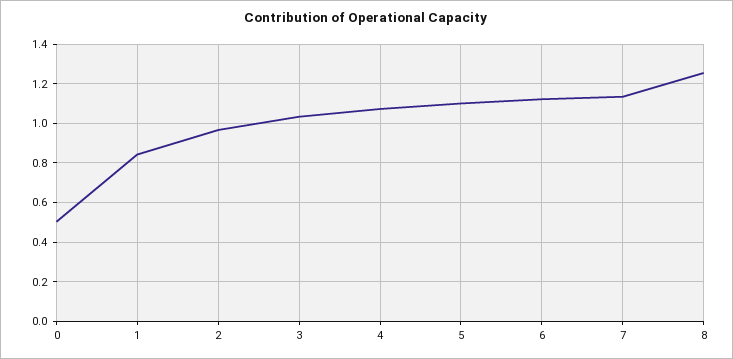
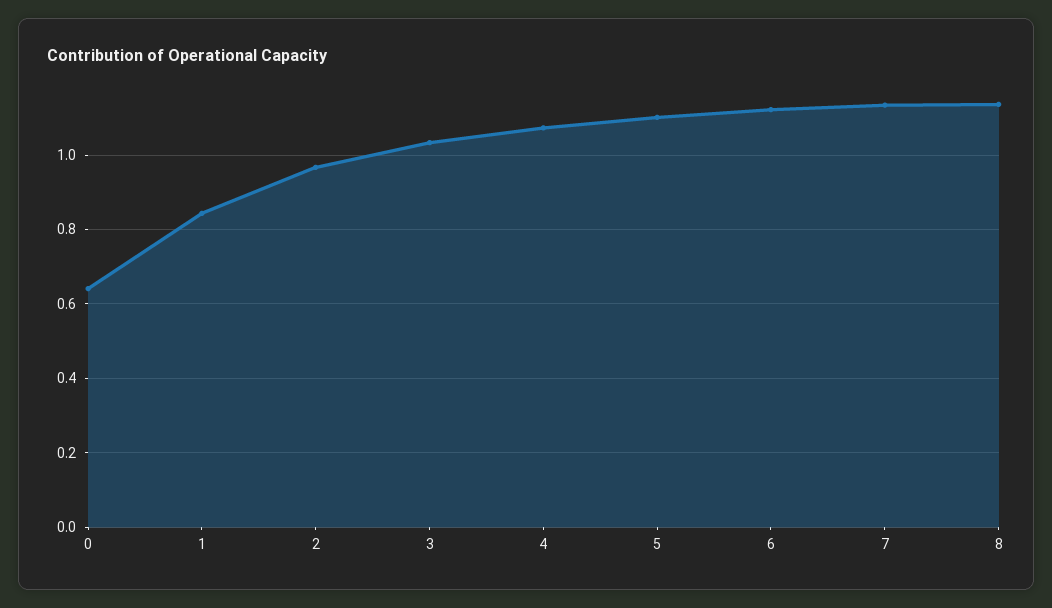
  {
-   "0": 0.5,
+   "0": 0.64,
    "1": 0.84,
    "2": 0.96,
    "3": 1.04,
    "4": 1.08,
    "5": 1.1,
    "6": 1.12,
    "7": 1.14,
-   "8": 1.25
+   "8": 1.14
  }

